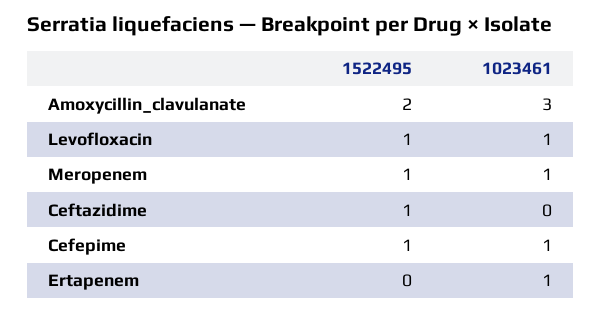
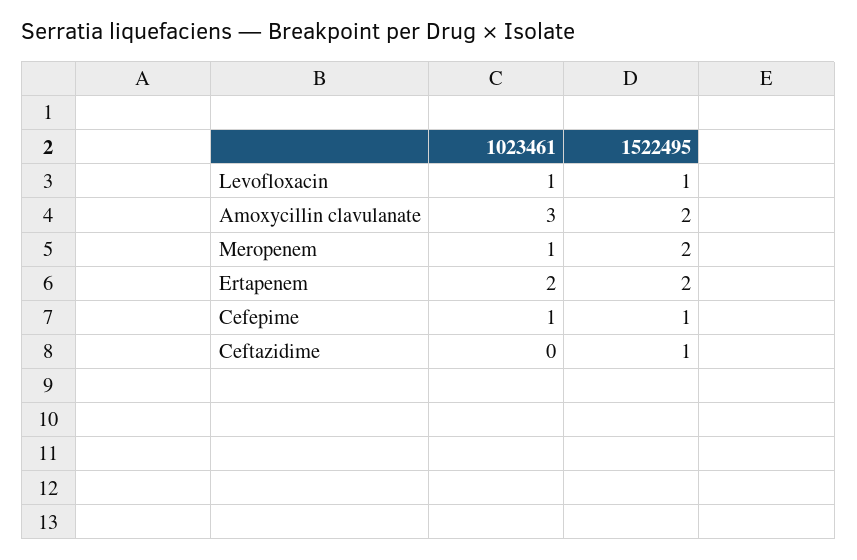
  {
    "1522495": {
      "Amoxycillin_clavulanate": 2,
      "Levofloxacin": 1,
-     "Meropenem": 1,
+     "Meropenem": 2,
      "Ceftazidime": 1,
      "Cefepime": 1,
-     "Ertapenem": 0
+     "Ertapenem": 2
    },
    "1023461": {
      "Amoxycillin_clavulanate": 3,
      "Levofloxacin": 1,
      "Meropenem": 1,
      "Ceftazidime": 0,
      "Cefepime": 1,
-     "Ertapenem": 1
+     "Ertapenem": 2
    }
  }

